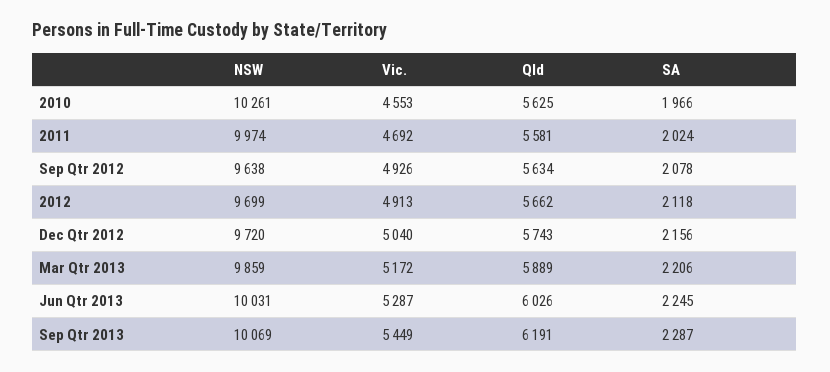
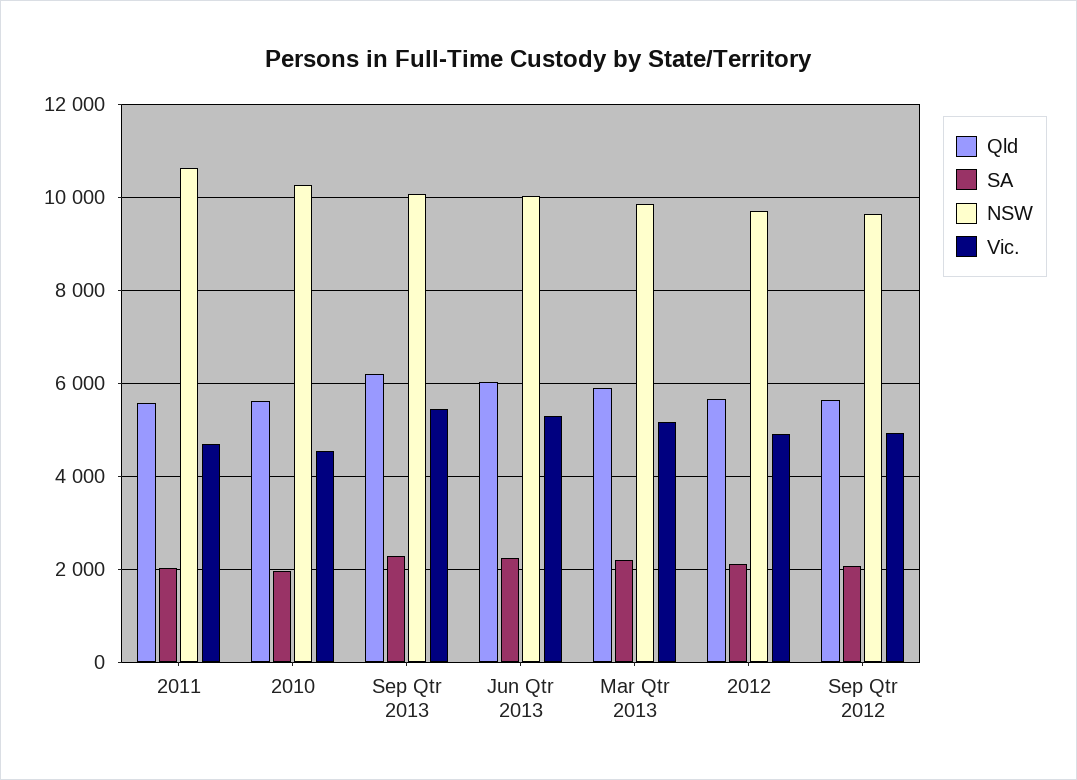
  {
    "NSW": {
      "2010": 10261,
-     "2011": 9974,
+     "2011": 10600,
      "Sep Qtr 2012": 9638,
      "2012": 9699,
-     "Dec Qtr 2012": 9720,
      "Mar Qtr 2013": 9859,
      "Jun Qtr 2013": 10031,
      "Sep Qtr 2013": 10069
    },
    "Vic.": {
      "2010": 4553,
      "2011": 4692,
      "Sep Qtr 2012": 4926,
      "2012": 4913,
-     "Dec Qtr 2012": 5040,
      "Mar Qtr 2013": 5172,
      "Jun Qtr 2013": 5287,
      "Sep Qtr 2013": 5449
    },
    "Qld": {
      "2010": 5625,
      "2011": 5581,
      "Sep Qtr 2012": 5634,
      "2012": 5662,
-     "Dec Qtr 2012": 5743,
      "Mar Qtr 2013": 5889,
      "Jun Qtr 2013": 6026,
      "Sep Qtr 2013": 6191
    },
    "SA": {
      "2010": 1966,
      "2011": 2024,
      "Sep Qtr 2012": 2078,
      "2012": 2118,
-     "Dec Qtr 2012": 2156,
      "Mar Qtr 2013": 2206,
      "Jun Qtr 2013": 2245,
      "Sep Qtr 2013": 2287
    }
  }

